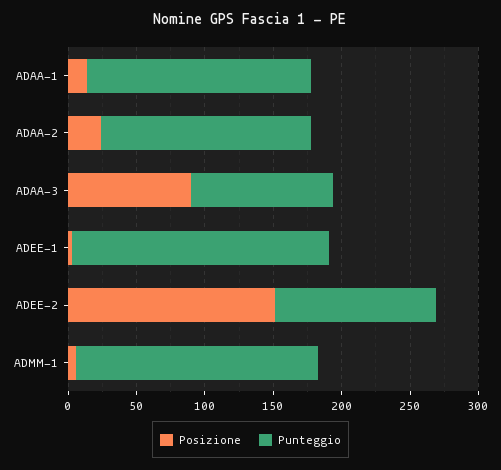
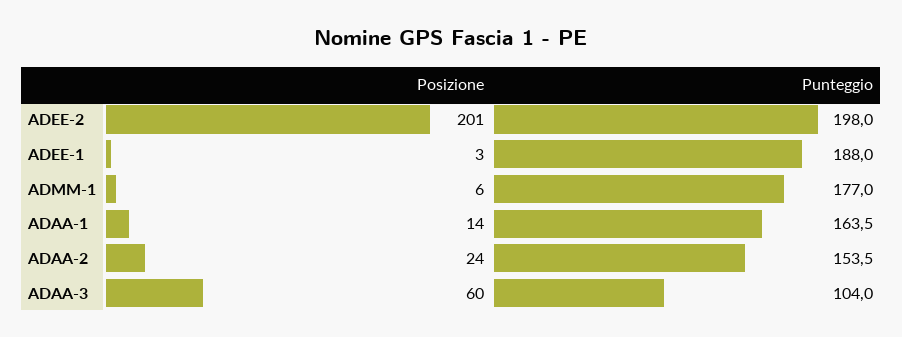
  {
    "Posizione": {
      "ADAA-1": 14,
      "ADAA-2": 24,
-     "ADAA-3": 90,
+     "ADAA-3": 60,
      "ADEE-1": 3,
-     "ADEE-2": 150,
+     "ADEE-2": 201,
      "ADMM-1": 6
    },
    "Punteggio": {
      "ADAA-1": 163.5,
      "ADAA-2": 153.5,
      "ADAA-3": 104,
      "ADEE-1": 188,
-     "ADEE-2": 120,
+     "ADEE-2": 198,
      "ADMM-1": 177
    }
  }

